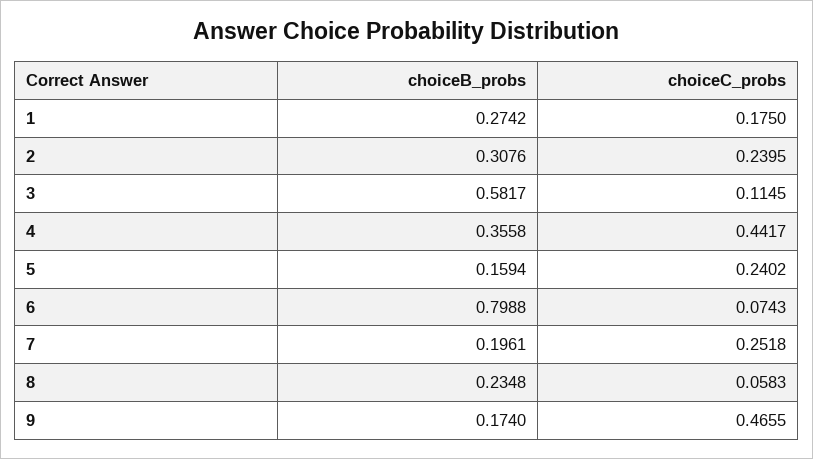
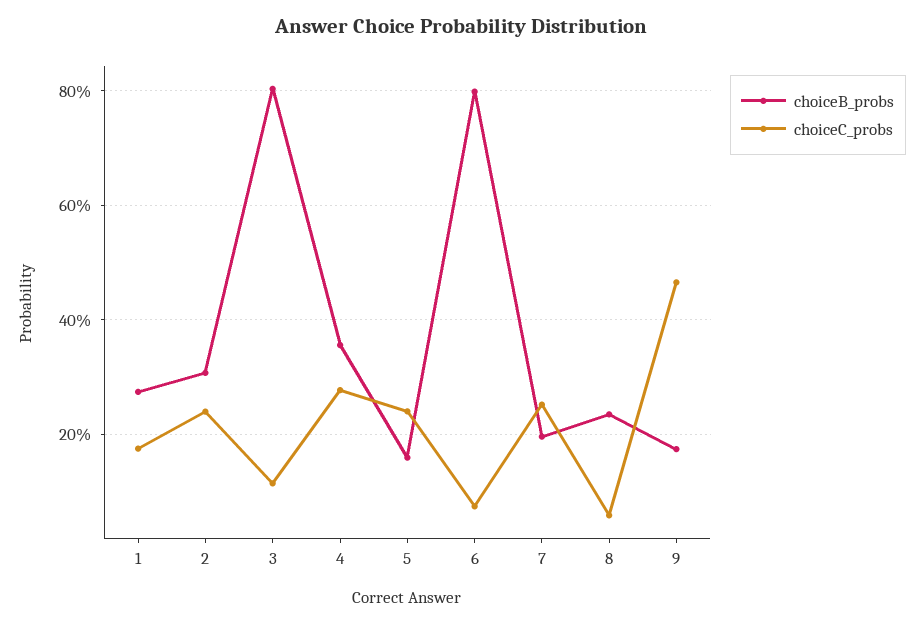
  {
    "choiceB_probs": {
      "1": 0.2742,
      "2": 0.3076,
-     "3": 0.5817,
+     "3": 0.8,
      "4": 0.3558,
      "5": 0.1594,
      "6": 0.7988,
      "7": 0.1961,
      "8": 0.2348,
      "9": 0.174
    },
    "choiceC_probs": {
      "1": 0.175,
      "2": 0.2395,
      "3": 0.1145,
-     "4": 0.4417,
+     "4": 0.28,
      "5": 0.2402,
      "6": 0.0743,
      "7": 0.2518,
      "8": 0.0583,
      "9": 0.4655
    }
  }

